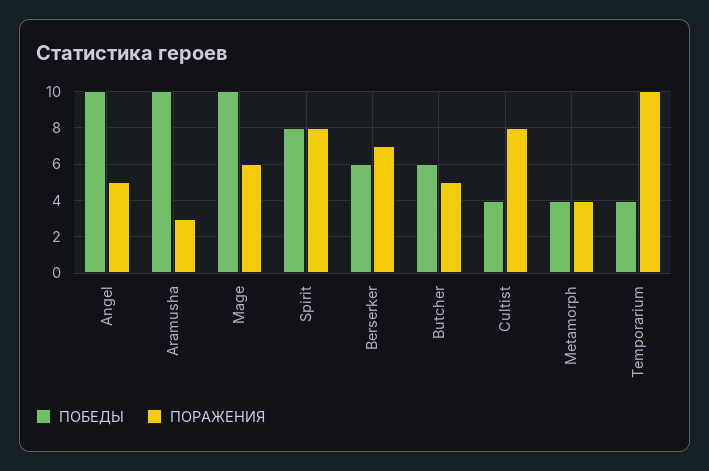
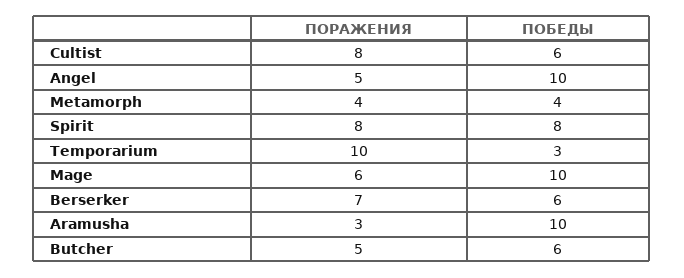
  {
    "ПОБЕДЫ": {
      "Angel": 10,
      "Aramusha": 10,
      "Mage": 10,
      "Spirit": 8,
      "Berserker": 6,
      "Butcher": 6,
-     "Cultist": 4,
+     "Cultist": 6,
      "Metamorph": 4,
-     "Temporarium": 4
+     "Temporarium": 3
    },
    "ПОРАЖЕНИЯ": {
      "Angel": 5,
      "Aramusha": 3,
      "Mage": 6,
      "Spirit": 8,
      "Berserker": 7,
      "Butcher": 5,
      "Cultist": 8,
      "Metamorph": 4,
      "Temporarium": 10
    }
  }

